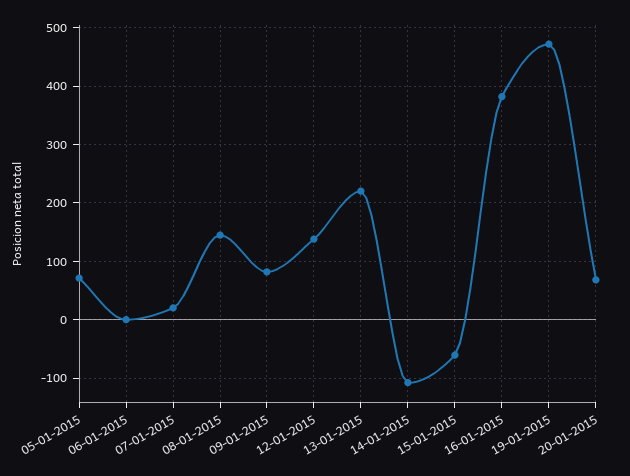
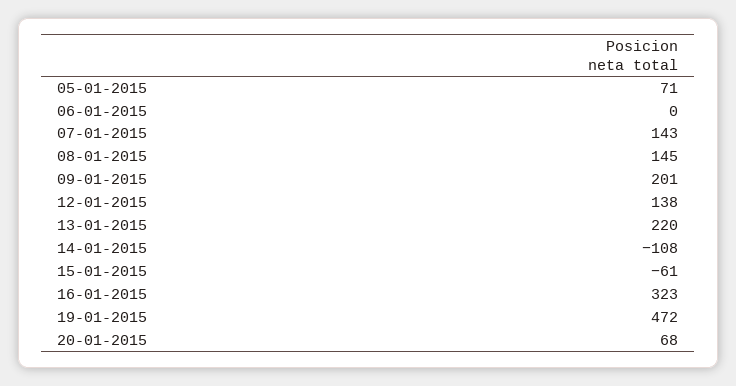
  {
    "05-01-2015": 71,
    "06-01-2015": 0,
-   "07-01-2015": 20,
+   "07-01-2015": 143,
    "08-01-2015": 145,
-   "09-01-2015": 80,
+   "09-01-2015": 201,
    "12-01-2015": 138,
    "13-01-2015": 220,
    "14-01-2015": -108,
    "15-01-2015": -61,
-   "16-01-2015": 380,
+   "16-01-2015": 323,
    "19-01-2015": 472,
    "20-01-2015": 68
  }

